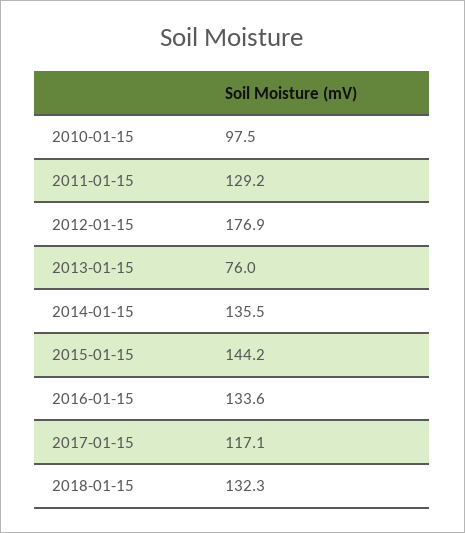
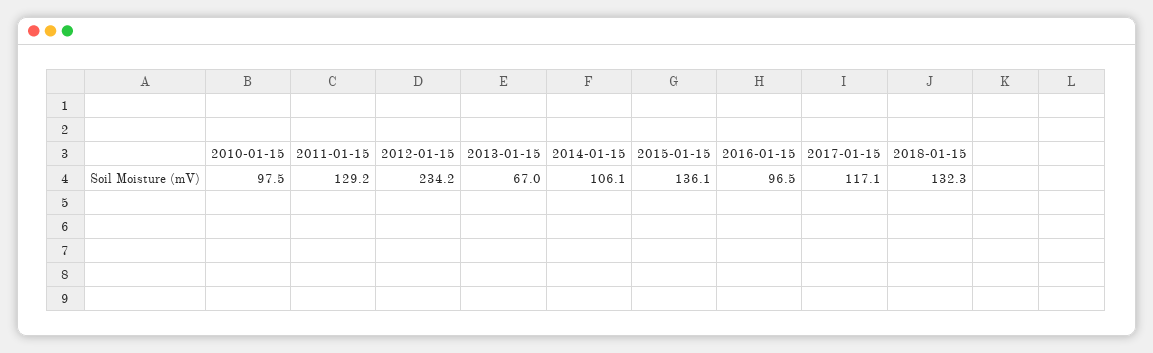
  {
    "2010-01-15": 97.5,
    "2011-01-15": 129.2,
-   "2012-01-15": 176.9,
+   "2012-01-15": 234.2,
-   "2013-01-15": 76,
+   "2013-01-15": 67,
-   "2014-01-15": 135.5,
+   "2014-01-15": 106.1,
-   "2015-01-15": 144.2,
+   "2015-01-15": 136.1,
-   "2016-01-15": 133.6,
+   "2016-01-15": 96.5,
    "2017-01-15": 117.1,
    "2018-01-15": 132.3
  }

